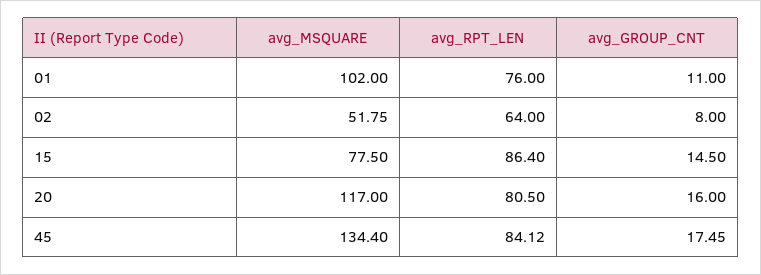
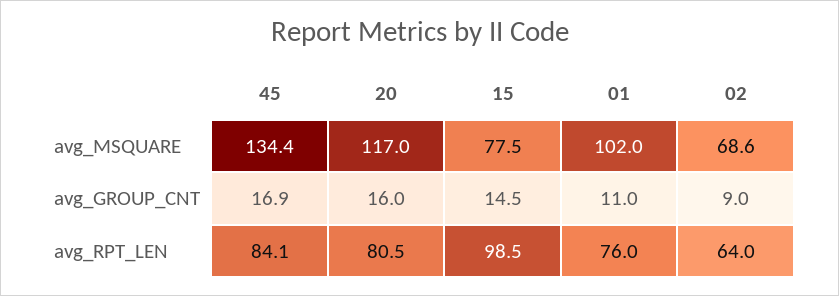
  {
    "avg_MSQUARE": {
      "01": 102,
-     "02": 51.75,
+     "02": 68.6,
      "15": 77.5,
      "20": 117,
      "45": 134.4
    },
    "avg_RPT_LEN": {
      "01": 76,
      "02": 64,
-     "15": 86.4,
+     "15": 98.5,
      "20": 80.5,
      "45": 84.12
    },
    "avg_GROUP_CNT": {
      "01": 11,
-     "02": 8,
+     "02": 9,
      "15": 14.5,
      "20": 16,
-     "45": 17.45
+     "45": 16.9
    }
  }

